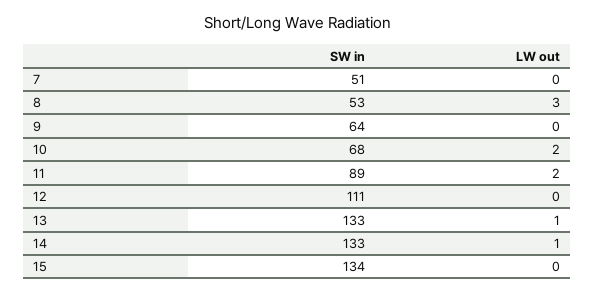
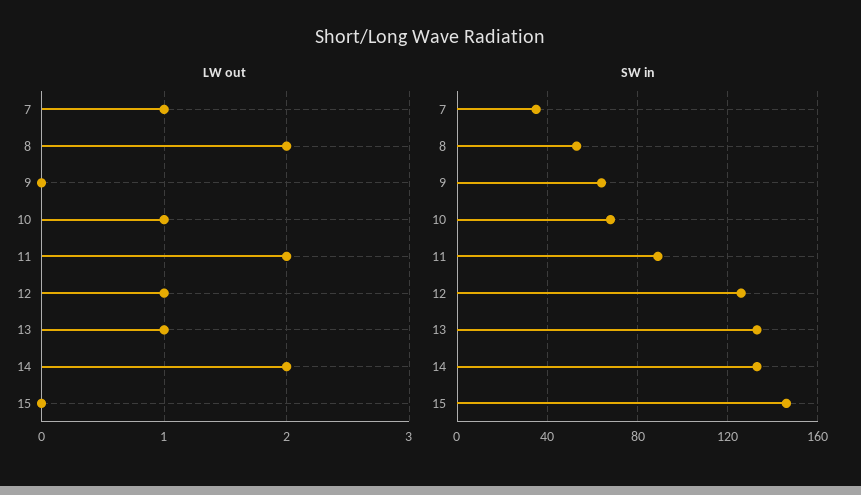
  {
    "SW in": {
-     "7": 51,
+     "7": 35,
      "8": 53,
      "9": 64,
      "10": 68,
      "11": 89,
-     "12": 111,
+     "12": 125,
      "13": 133,
      "14": 133,
-     "15": 134
+     "15": 145
    },
    "LW out": {
-     "7": 0,
+     "7": 1,
-     "8": 3,
+     "8": 2,
      "9": 0,
-     "10": 2,
+     "10": 1,
      "11": 2,
-     "12": 0,
+     "12": 1,
      "13": 1,
-     "14": 1,
+     "14": 2,
      "15": 0
    }
  }

